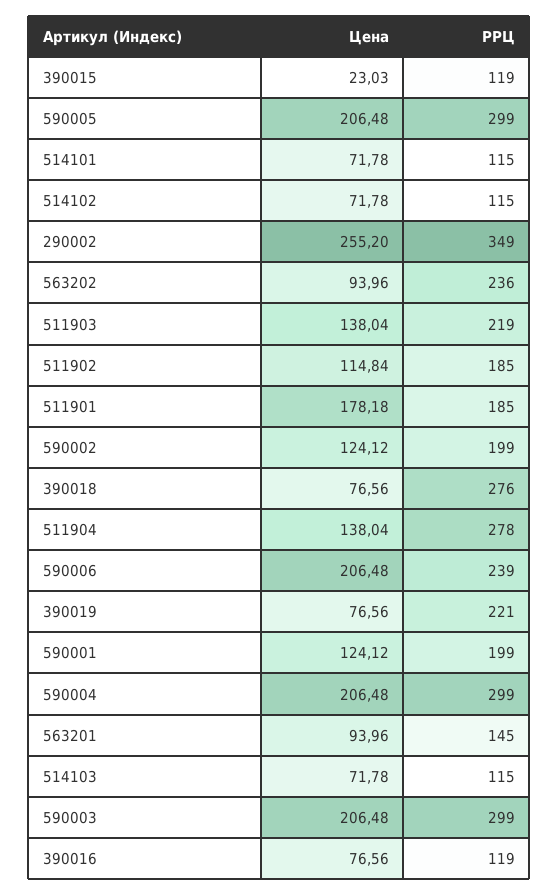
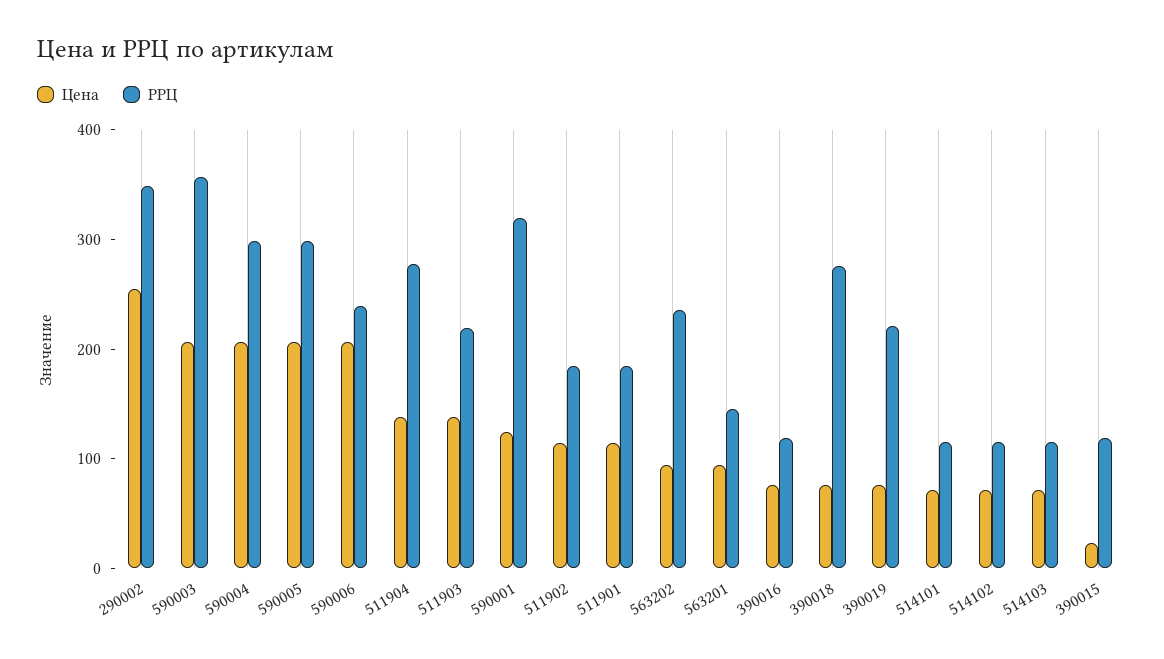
  {
    "Цена": {
      "390015": 23.03,
      "590005": 206.48,
      "514101": 71.78,
      "514102": 71.78,
      "290002": 255.2,
      "563202": 93.96,
      "511903": 138.04,
      "511902": 114.84,
-     "511901": 178.18,
+     "511901": 120,
-     "590002": 124.12,
      "390018": 76.56,
      "511904": 138.04,
      "590006": 206.48,
      "390019": 76.56,
      "590001": 124.12,
      "590004": 206.48,
      "563201": 93.96,
      "514103": 71.78,
      "590003": 206.48,
      "390016": 76.56
    },
    "РРЦ": {
      "390015": 119,
      "590005": 299,
      "514101": 115,
      "514102": 115,
      "290002": 349,
      "563202": 236,
      "511903": 219,
      "511902": 185,
      "511901": 185,
-     "590002": 199,
      "390018": 276,
      "511904": 278,
      "590006": 239,
      "390019": 221,
-     "590001": 199,
+     "590001": 320,
      "590004": 299,
      "563201": 145,
      "514103": 115,
-     "590003": 299,
+     "590003": 360,
      "390016": 119
    }
  }

